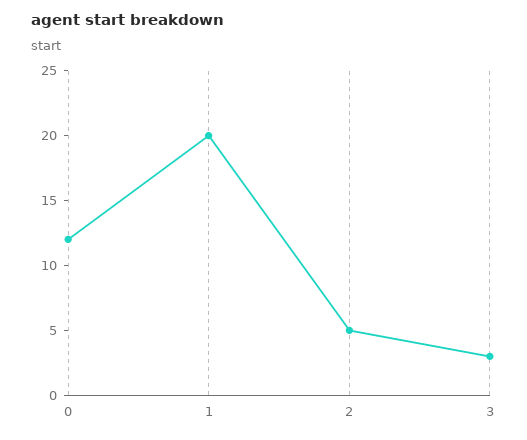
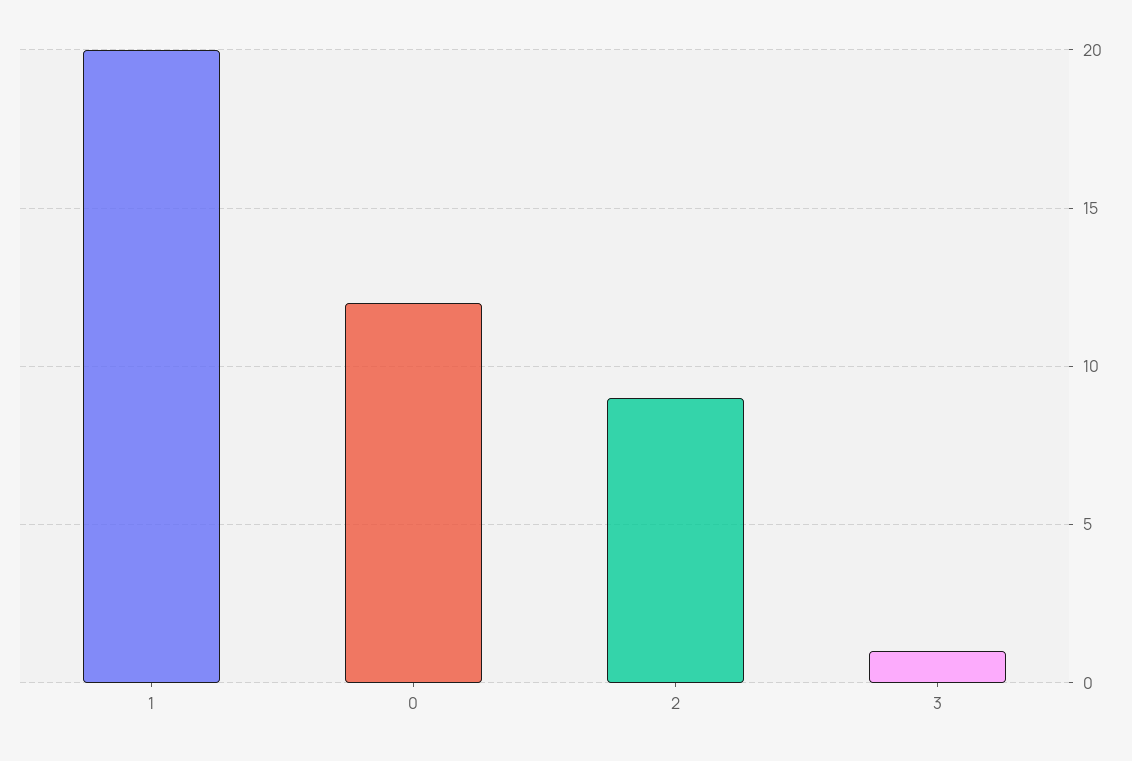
  {
    "0": 12,
    "1": 20,
-   "2": 5,
+   "2": 9,
-   "3": 3
+   "3": 1
  }

